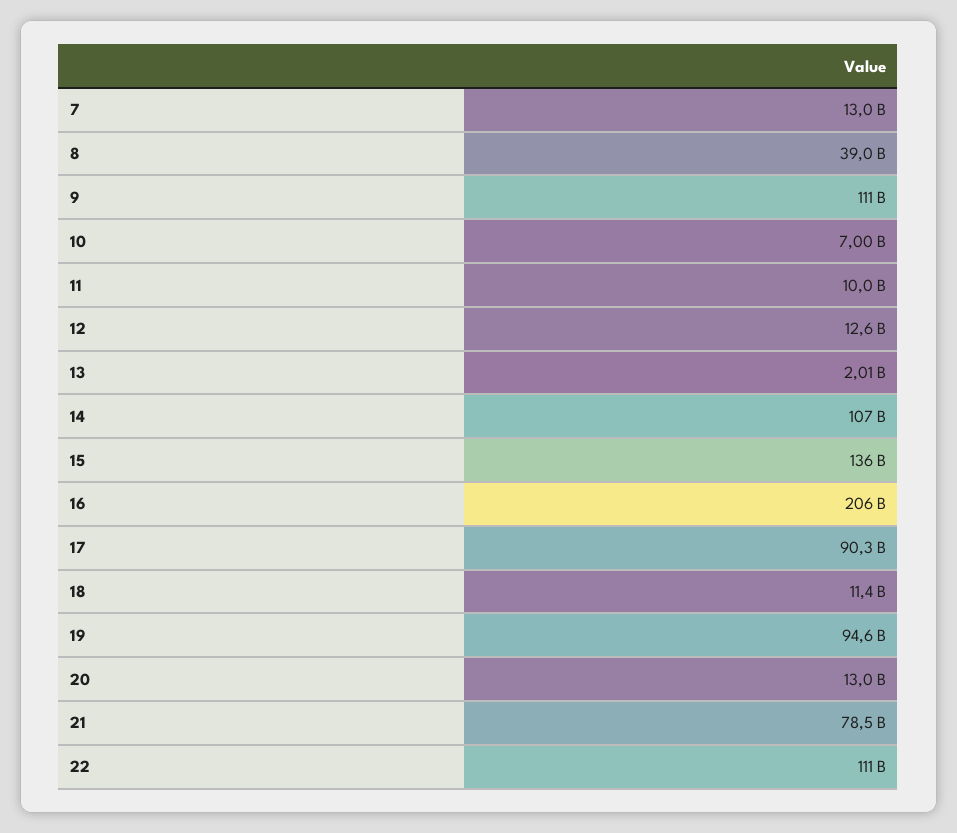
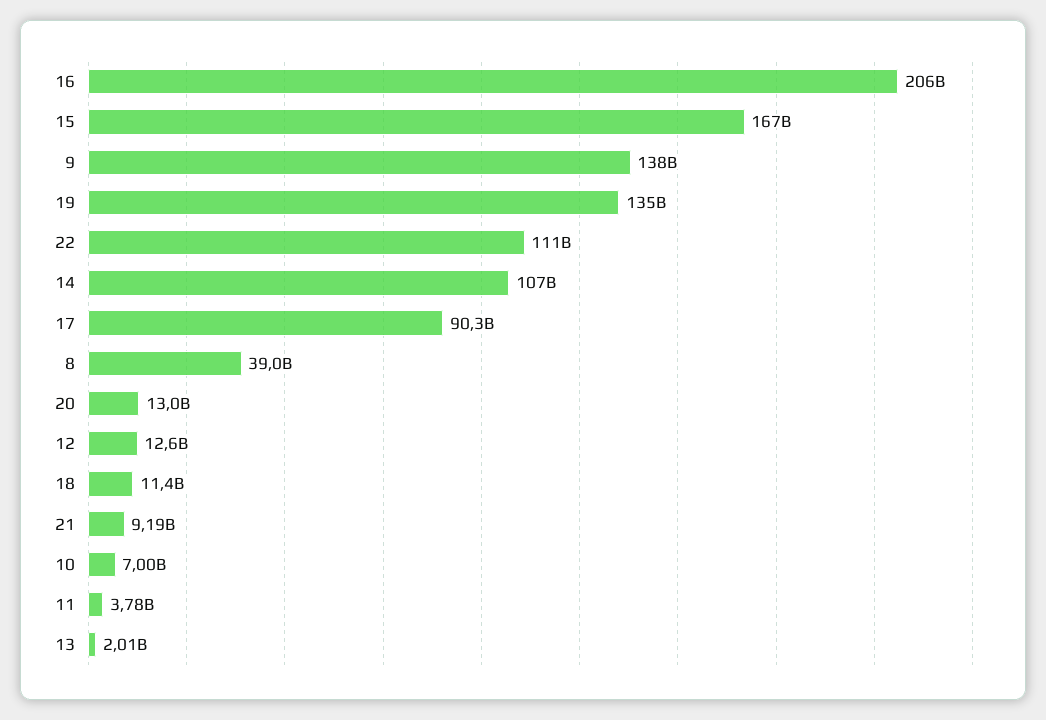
  {
-   "7": 13000000000,
    "8": 39000000000,
-   "9": 111000000000,
+   "9": 138000000000,
    "10": 7000000000,
-   "11": 10000000000,
+   "11": 3780000000,
    "12": 12600000000,
    "13": 2010000000,
    "14": 107000000000,
-   "15": 136000000000,
+   "15": 167000000000,
    "16": 206000000000,
    "17": 90300000000,
    "18": 11400000000,
-   "19": 94600000000,
+   "19": 135000000000,
    "20": 13000000000,
-   "21": 78500000000,
+   "21": 9190000000,
    "22": 111000000000
  }

